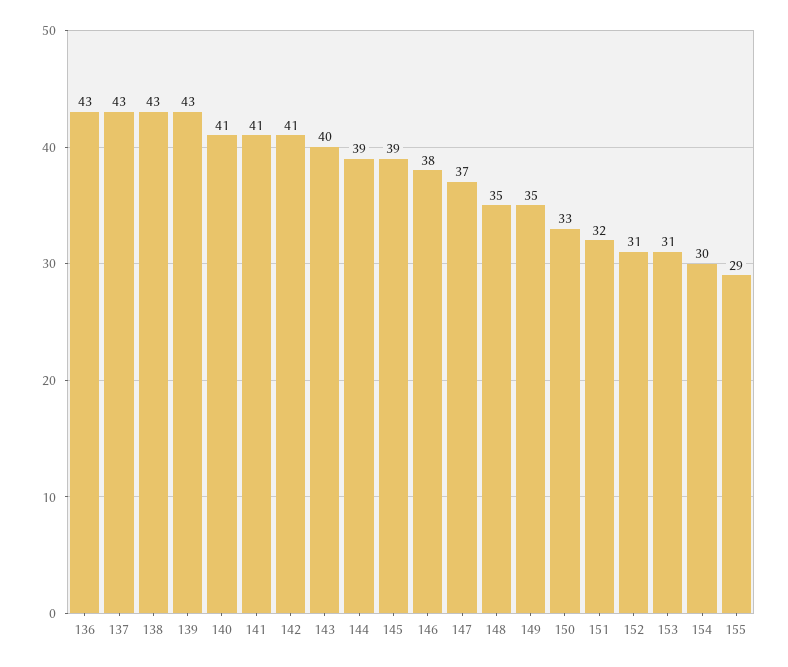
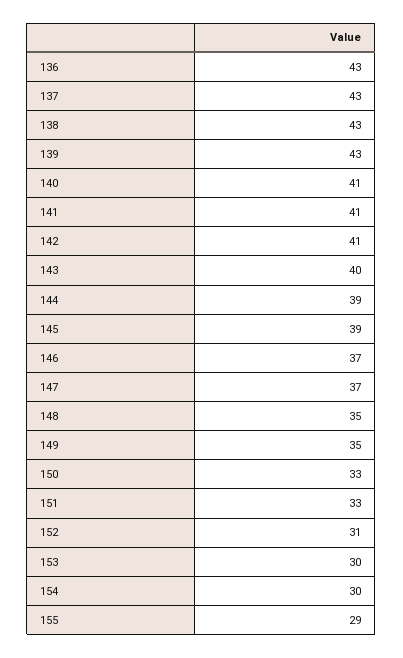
  {
    "136": 43,
    "137": 43,
    "138": 43,
    "139": 43,
    "140": 41,
    "141": 41,
    "142": 41,
    "143": 40,
    "144": 39,
    "145": 39,
-   "146": 38,
+   "146": 37,
    "147": 37,
    "148": 35,
    "149": 35,
    "150": 33,
-   "151": 32,
+   "151": 33,
    "152": 31,
-   "153": 31,
+   "153": 30,
    "154": 30,
    "155": 29
  }

